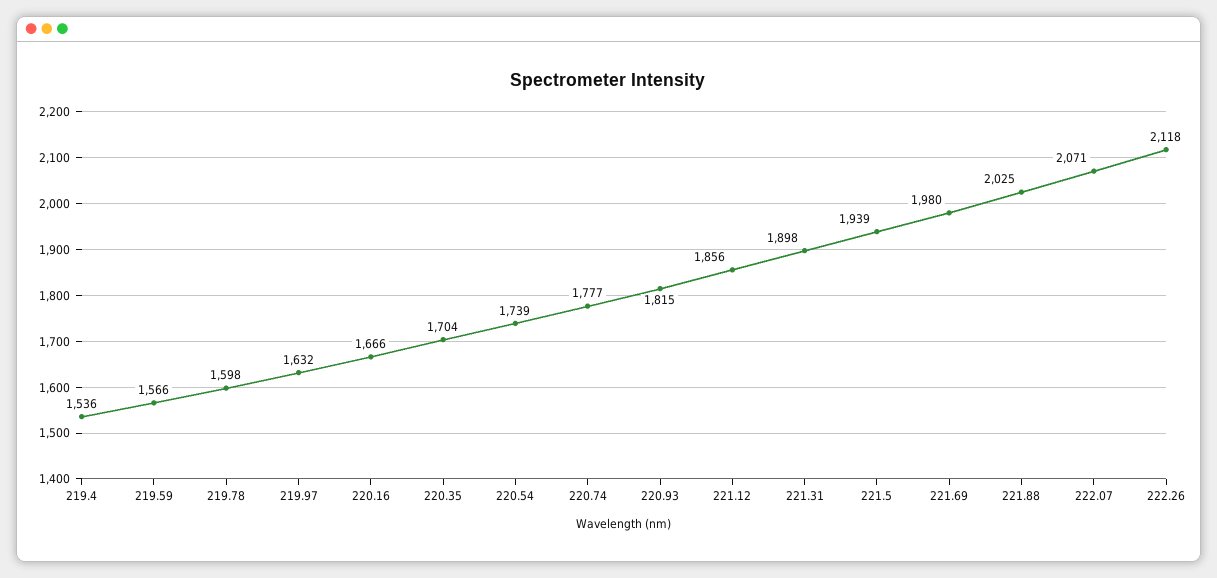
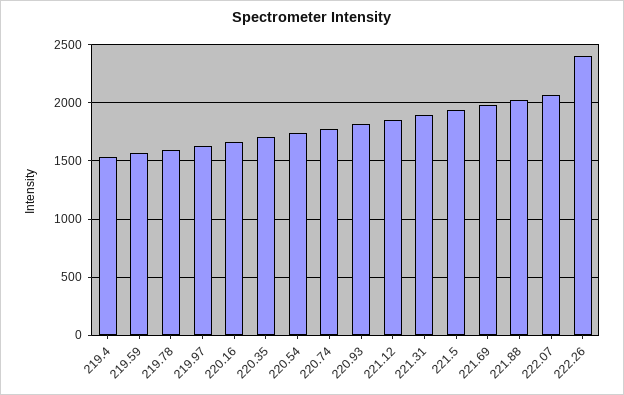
  {
    "219.4": 1536,
    "219.59": 1566,
    "219.78": 1598,
    "219.97": 1632,
    "220.16": 1666,
    "220.35": 1704,
    "220.54": 1739,
    "220.74": 1777,
    "220.93": 1815,
    "221.12": 1856,
    "221.31": 1898,
    "221.5": 1939,
    "221.69": 1980,
    "221.88": 2025,
    "222.07": 2071,
-   "222.26": 2118
+   "222.26": 2400
  }

